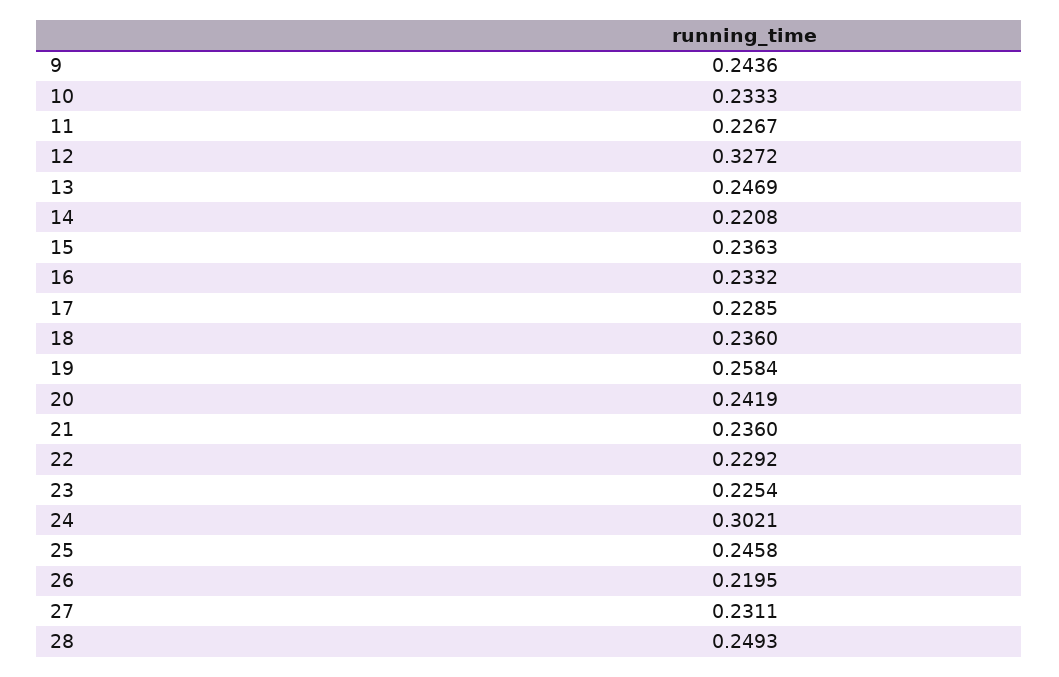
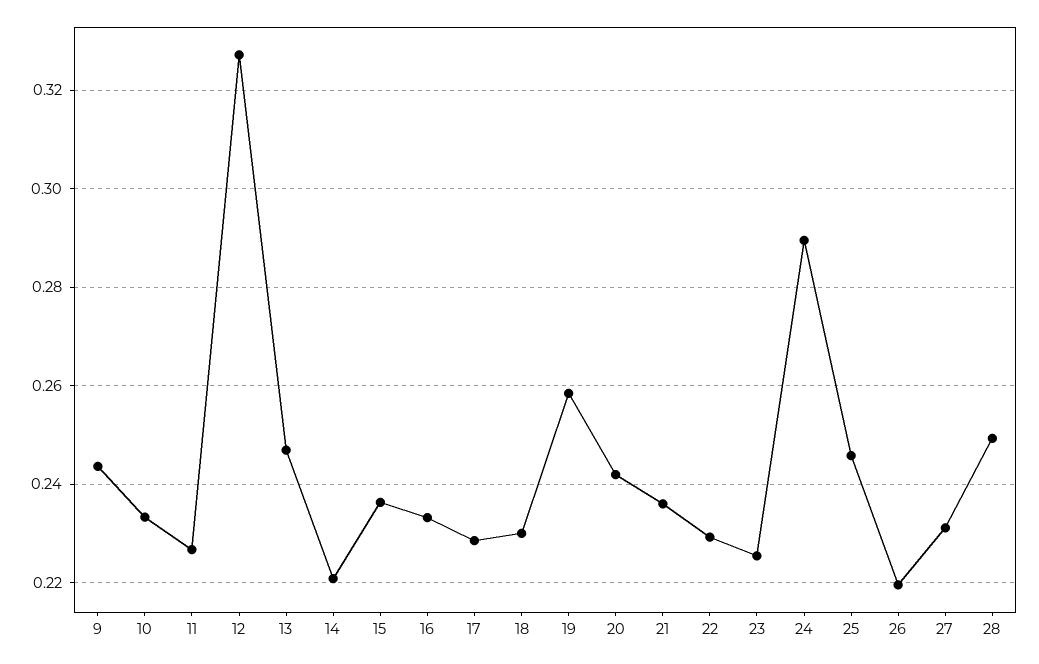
  {
    "9": 0.2436,
    "10": 0.2333,
    "11": 0.2267,
    "12": 0.3272,
    "13": 0.2469,
    "14": 0.2208,
    "15": 0.2363,
    "16": 0.2332,
    "17": 0.2285,
-   "18": 0.236,
+   "18": 0.23,
    "19": 0.2584,
    "20": 0.2419,
    "21": 0.236,
    "22": 0.2292,
    "23": 0.2254,
-   "24": 0.3021,
+   "24": 0.29,
    "25": 0.2458,
    "26": 0.2195,
    "27": 0.2311,
    "28": 0.2493
  }

